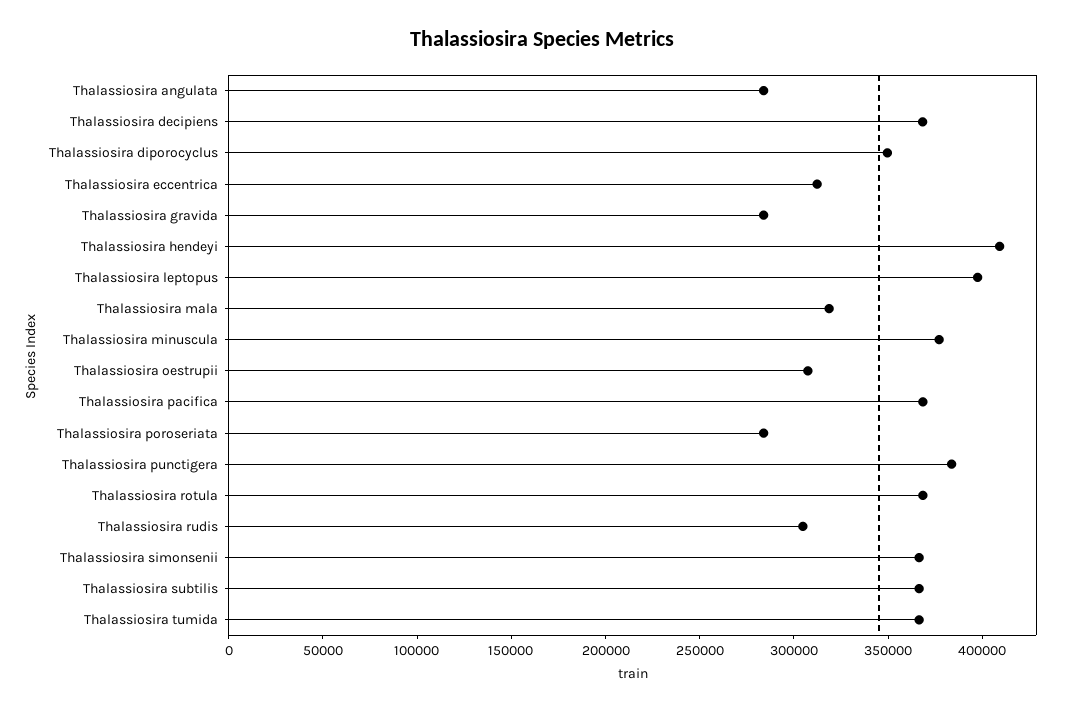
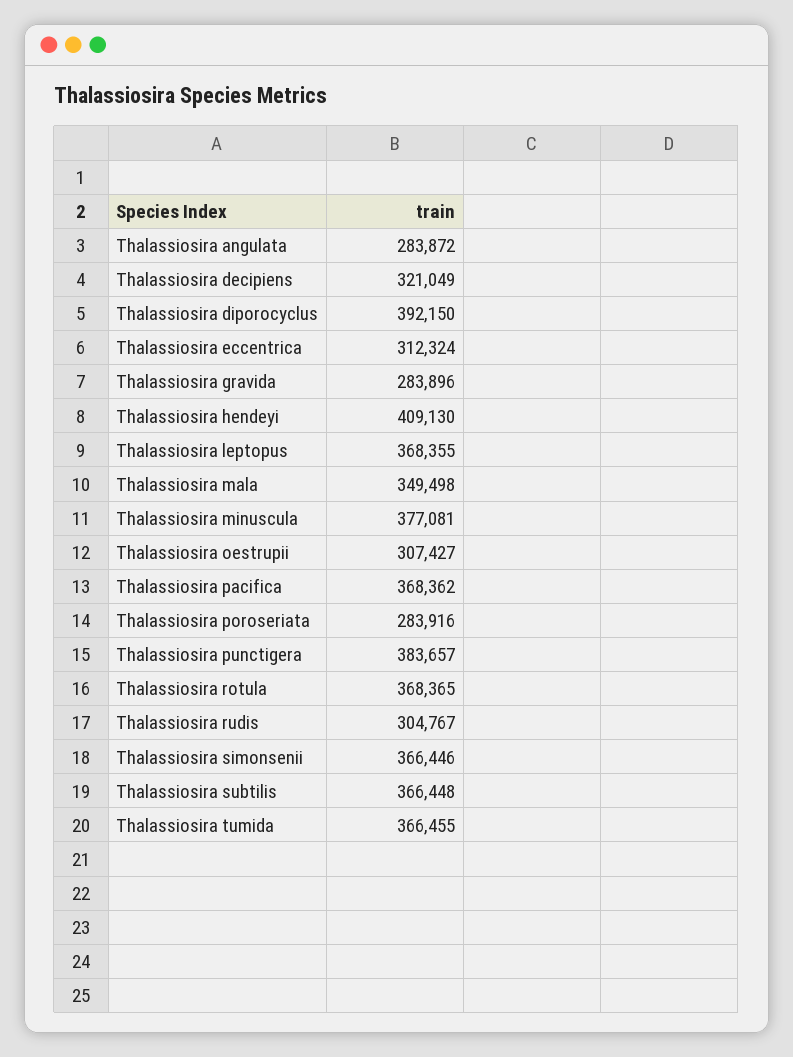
  {
    "Thalassiosira angulata": 283872,
-   "Thalassiosira decipiens": 370000,
+   "Thalassiosira decipiens": 321049,
-   "Thalassiosira diporocyclus": 350000,
+   "Thalassiosira diporocyclus": 392150,
    "Thalassiosira eccentrica": 312324,
    "Thalassiosira gravida": 283896,
    "Thalassiosira hendeyi": 409130,
-   "Thalassiosira leptopus": 400000,
+   "Thalassiosira leptopus": 368355,
-   "Thalassiosira mala": 320000,
+   "Thalassiosira mala": 349498,
    "Thalassiosira minuscula": 377081,
    "Thalassiosira oestrupii": 307427,
    "Thalassiosira pacifica": 368362,
    "Thalassiosira poroseriata": 283916,
    "Thalassiosira punctigera": 383657,
    "Thalassiosira rotula": 368365,
    "Thalassiosira rudis": 304767,
    "Thalassiosira simonsenii": 366446,
    "Thalassiosira subtilis": 366448,
    "Thalassiosira tumida": 366455
  }

